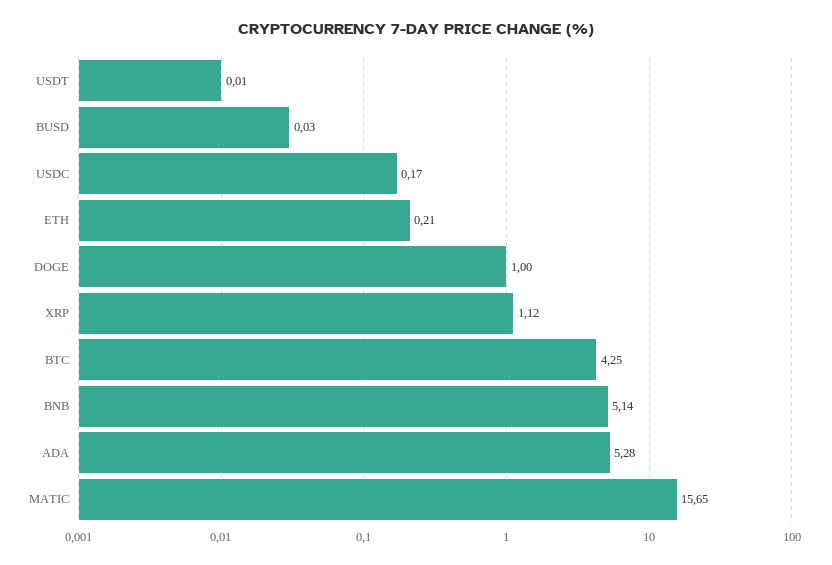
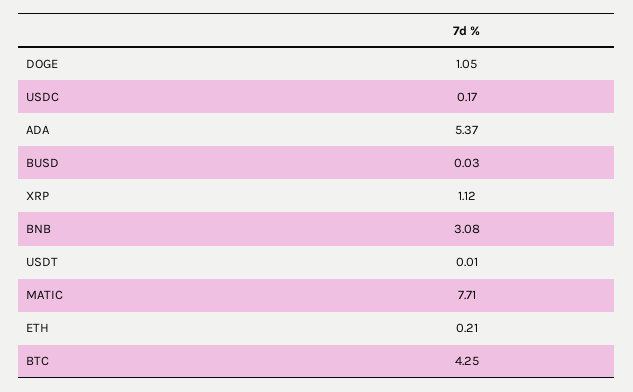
  {
    "USDT": 0.01,
    "BUSD": 0.03,
    "USDC": 0.17,
    "ETH": 0.21,
-   "DOGE": 1,
+   "DOGE": 1.05,
    "XRP": 1.12,
    "BTC": 4.25,
-   "BNB": 5.14,
+   "BNB": 3.08,
-   "ADA": 5.28,
+   "ADA": 5.37,
-   "MATIC": 15.65
+   "MATIC": 7.71
  }

